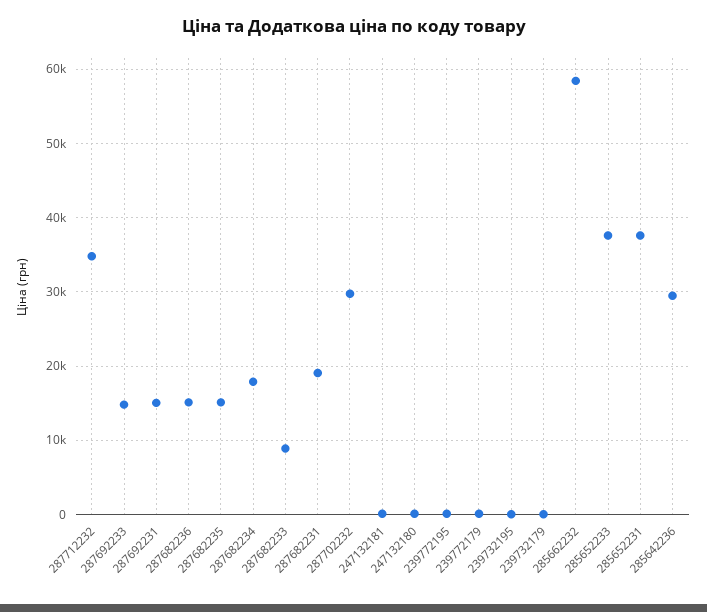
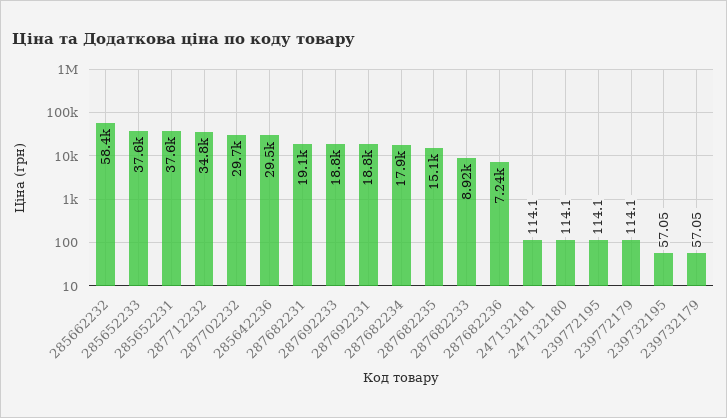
  {
    "287712232": 34800,
-   "287692233": 15000,
+   "287692233": 18800,
-   "287692231": 15000,
+   "287692231": 18800,
-   "287682236": 15000,
+   "287682236": 7240,
    "287682235": 15100,
    "287682234": 17900,
    "287682233": 8920,
    "287682231": 19100,
    "287702232": 29700,
    "247132181": 114.1,
    "247132180": 114.1,
    "239772195": 114.1,
    "239772179": 114.1,
    "239732195": 57.05,
    "239732179": 57.05,
    "285662232": 58400,
    "285652233": 37600,
    "285652231": 37600,
    "285642236": 29500
  }

